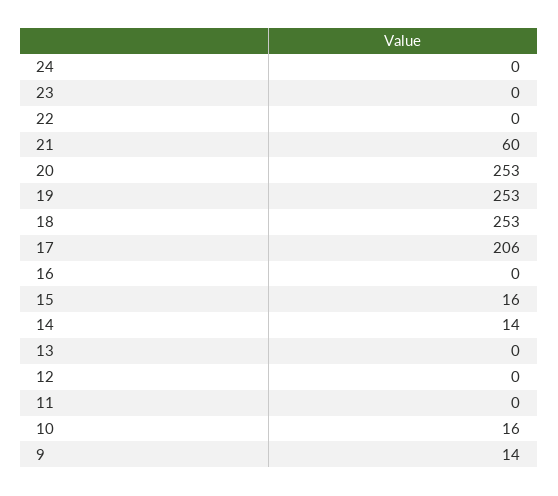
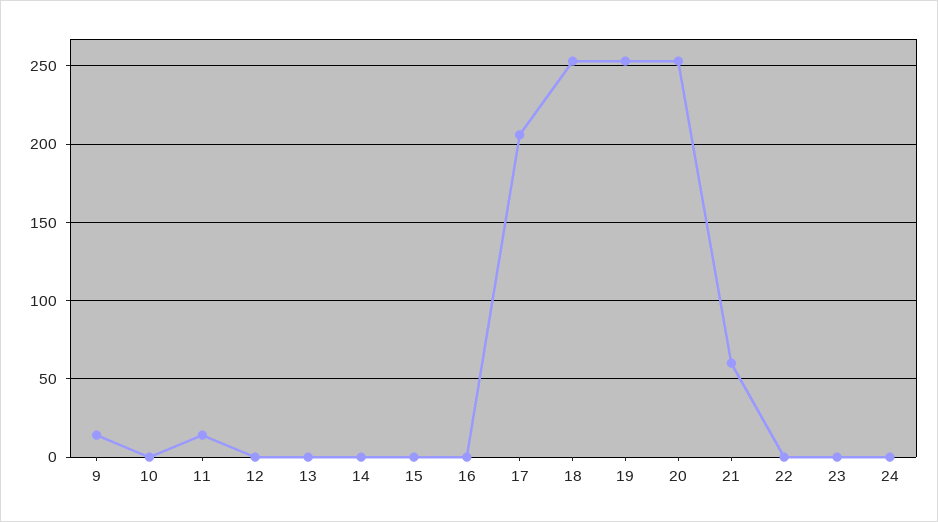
  {
    "24": 0,
    "23": 0,
    "22": 0,
    "21": 60,
    "20": 253,
    "19": 253,
    "18": 253,
    "17": 206,
    "16": 0,
-   "15": 16,
+   "15": 0,
-   "14": 14,
+   "14": 0,
    "13": 0,
    "12": 0,
-   "11": 0,
+   "11": 15,
-   "10": 16,
+   "10": 0,
    "9": 14
  }

